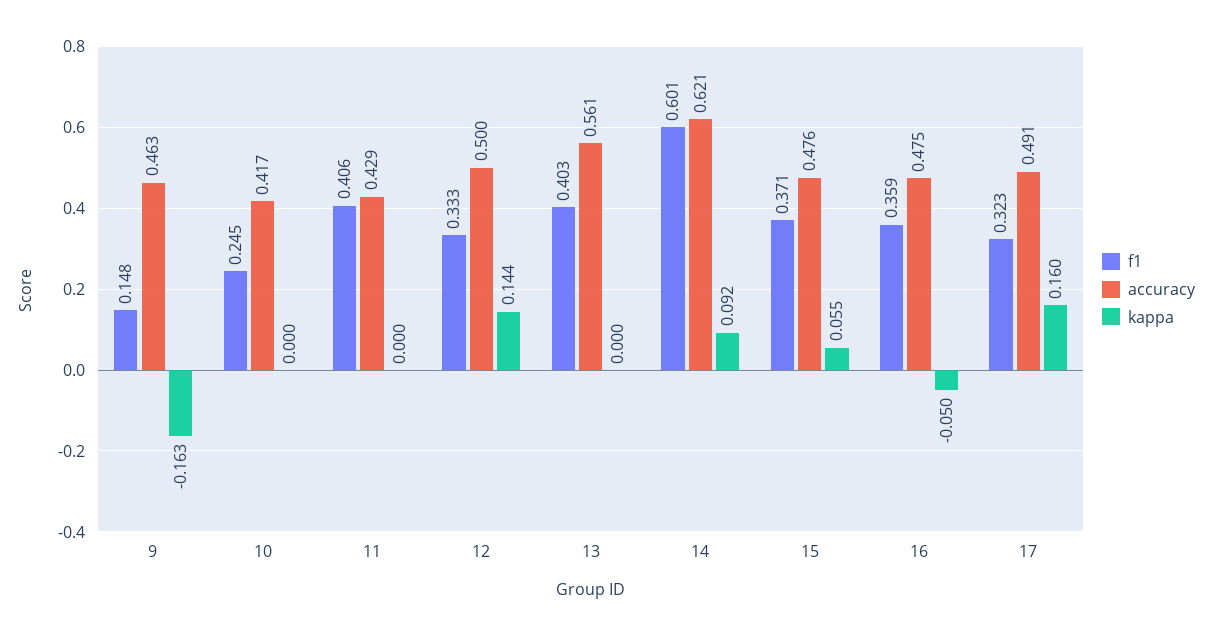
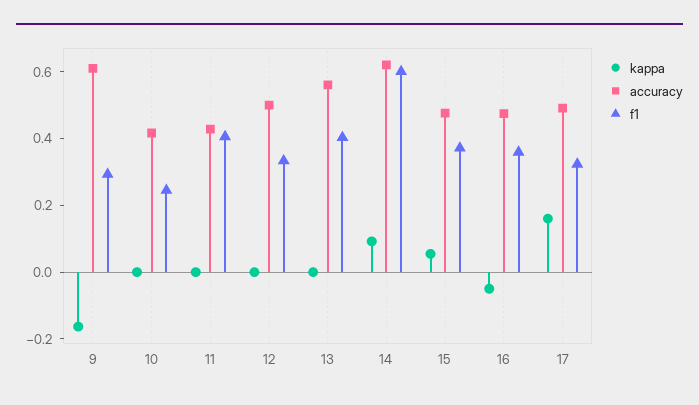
  {
    "f1": {
-     "9": 0.148,
+     "9": 0.3,
      "10": 0.245,
      "11": 0.406,
      "12": 0.333,
      "13": 0.403,
      "14": 0.601,
      "15": 0.371,
      "16": 0.359,
      "17": 0.323
    },
    "accuracy": {
-     "9": 0.463,
+     "9": 0.6,
      "10": 0.417,
      "11": 0.429,
      "12": 0.5,
      "13": 0.561,
      "14": 0.621,
      "15": 0.476,
      "16": 0.475,
      "17": 0.491
    },
    "kappa": {
      "9": -0.163,
      "10": 0,
      "11": 0,
-     "12": 0.144,
+     "12": 0,
      "13": 0,
      "14": 0.092,
      "15": 0.055,
      "16": -0.05,
      "17": 0.16
    }
  }

